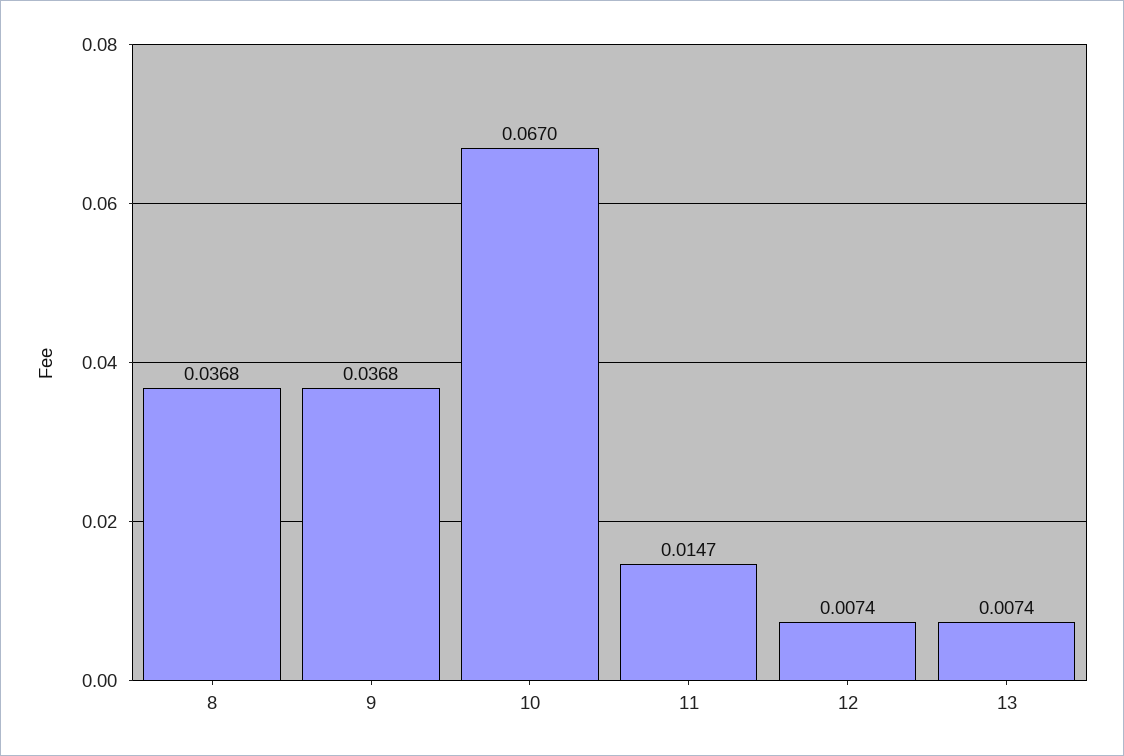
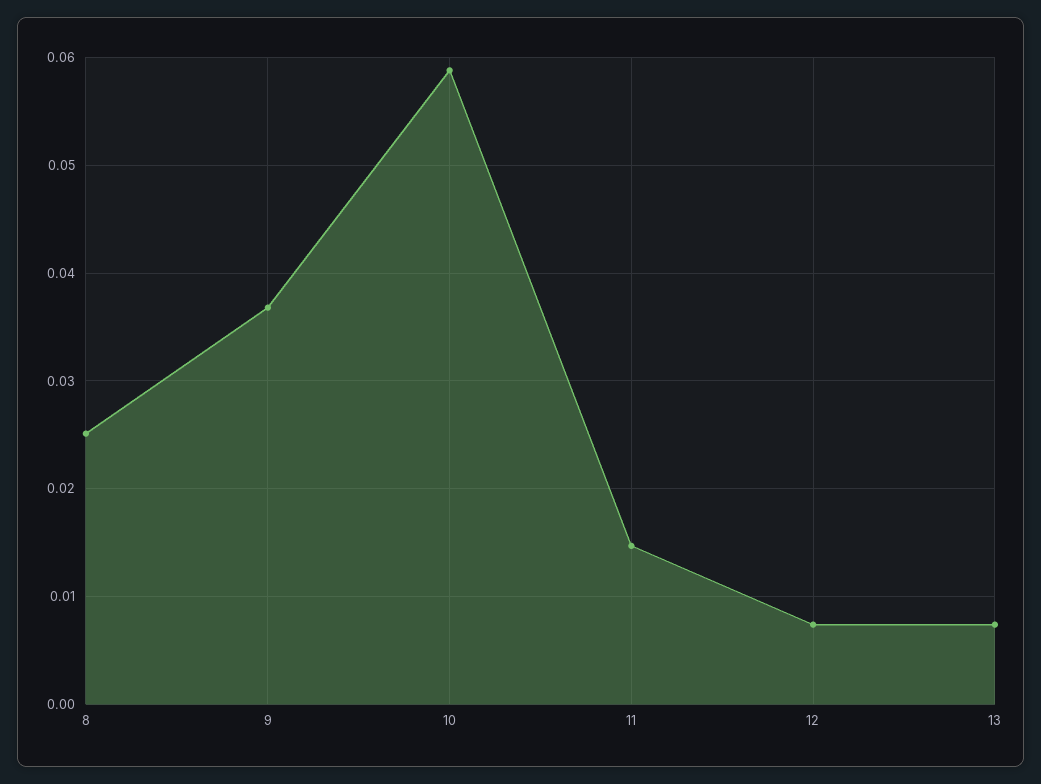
  {
-   "8": 0.0368,
+   "8": 0.025,
    "9": 0.0368,
-   "10": 0.067,
+   "10": 0.059,
    "11": 0.0147,
    "12": 0.0074,
    "13": 0.0074
  }

